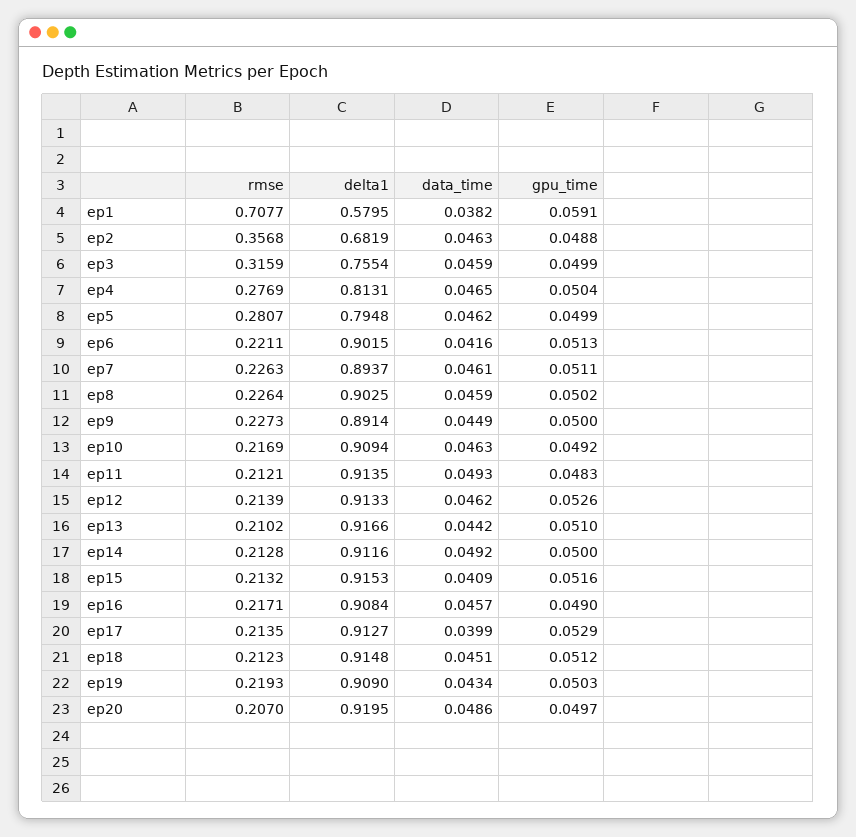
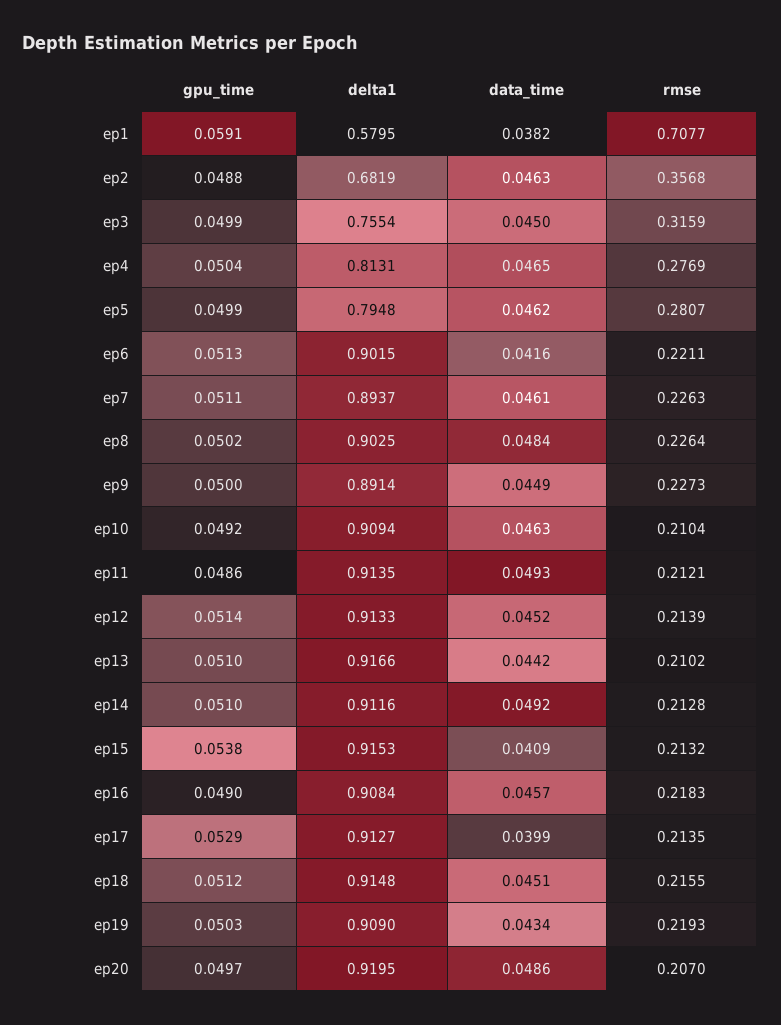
  {
    "rmse": {
      "ep1": 0.7077,
      "ep2": 0.3568,
      "ep3": 0.3159,
      "ep4": 0.2769,
      "ep5": 0.2807,
      "ep6": 0.2211,
      "ep7": 0.2263,
      "ep8": 0.2264,
      "ep9": 0.2273,
-     "ep10": 0.2169,
+     "ep10": 0.2104,
      "ep11": 0.2121,
      "ep12": 0.2139,
      "ep13": 0.2102,
      "ep14": 0.2128,
      "ep15": 0.2132,
-     "ep16": 0.2171,
+     "ep16": 0.2183,
      "ep17": 0.2135,
-     "ep18": 0.2123,
+     "ep18": 0.2155,
      "ep19": 0.2193,
      "ep20": 0.207
    },
    "delta1": {
      "ep1": 0.5795,
      "ep2": 0.6819,
      "ep3": 0.7554,
      "ep4": 0.8131,
      "ep5": 0.7948,
      "ep6": 0.9015,
      "ep7": 0.8937,
      "ep8": 0.9025,
      "ep9": 0.8914,
      "ep10": 0.9094,
      "ep11": 0.9135,
      "ep12": 0.9133,
      "ep13": 0.9166,
      "ep14": 0.9116,
      "ep15": 0.9153,
      "ep16": 0.9084,
      "ep17": 0.9127,
      "ep18": 0.9148,
      "ep19": 0.909,
      "ep20": 0.9195
    },
    "data_time": {
      "ep1": 0.0382,
      "ep2": 0.0463,
-     "ep3": 0.0459,
+     "ep3": 0.045,
      "ep4": 0.0465,
      "ep5": 0.0462,
      "ep6": 0.0416,
      "ep7": 0.0461,
-     "ep8": 0.0459,
+     "ep8": 0.0484,
      "ep9": 0.0449,
      "ep10": 0.0463,
      "ep11": 0.0493,
-     "ep12": 0.0462,
+     "ep12": 0.0452,
      "ep13": 0.0442,
      "ep14": 0.0492,
      "ep15": 0.0409,
      "ep16": 0.0457,
      "ep17": 0.0399,
      "ep18": 0.0451,
      "ep19": 0.0434,
      "ep20": 0.0486
    },
    "gpu_time": {
      "ep1": 0.0591,
      "ep2": 0.0488,
      "ep3": 0.0499,
      "ep4": 0.0504,
      "ep5": 0.0499,
      "ep6": 0.0513,
      "ep7": 0.0511,
      "ep8": 0.0502,
      "ep9": 0.05,
      "ep10": 0.0492,
-     "ep11": 0.0483,
+     "ep11": 0.0486,
-     "ep12": 0.0526,
+     "ep12": 0.0514,
      "ep13": 0.051,
-     "ep14": 0.05,
+     "ep14": 0.051,
-     "ep15": 0.0516,
+     "ep15": 0.0538,
      "ep16": 0.049,
      "ep17": 0.0529,
      "ep18": 0.0512,
      "ep19": 0.0503,
      "ep20": 0.0497
    }
  }

